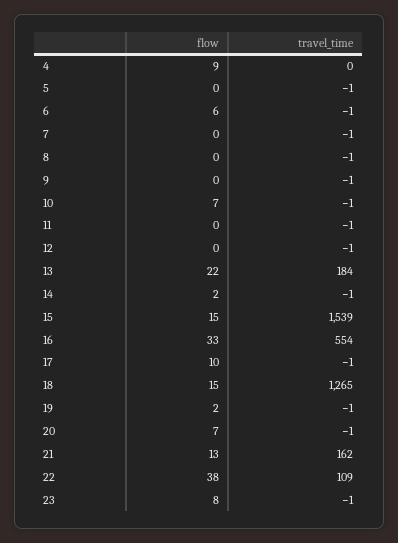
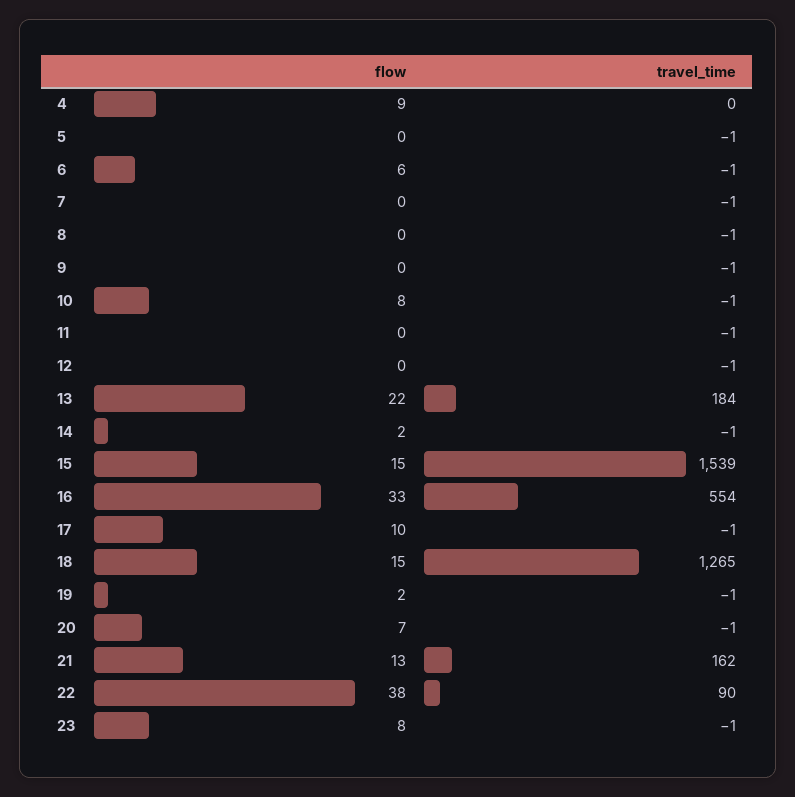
  {
    "flow": {
      "4": 9,
      "5": 0,
      "6": 6,
      "7": 0,
      "8": 0,
      "9": 0,
-     "10": 7,
+     "10": 8,
      "11": 0,
      "12": 0,
      "13": 22,
      "14": 2,
      "15": 15,
      "16": 33,
      "17": 10,
      "18": 15,
      "19": 2,
      "20": 7,
      "21": 13,
      "22": 38,
      "23": 8
    },
    "travel_time": {
      "4": 0,
      "5": -1,
      "6": -1,
      "7": -1,
      "8": -1,
      "9": -1,
      "10": -1,
      "11": -1,
      "12": -1,
      "13": 184,
      "14": -1,
      "15": 1539,
      "16": 554,
      "17": -1,
      "18": 1265,
      "19": -1,
      "20": -1,
      "21": 162,
-     "22": 109,
+     "22": 90,
      "23": -1
    }
  }

